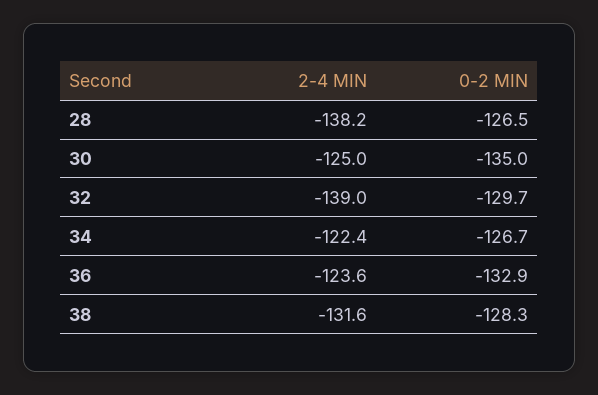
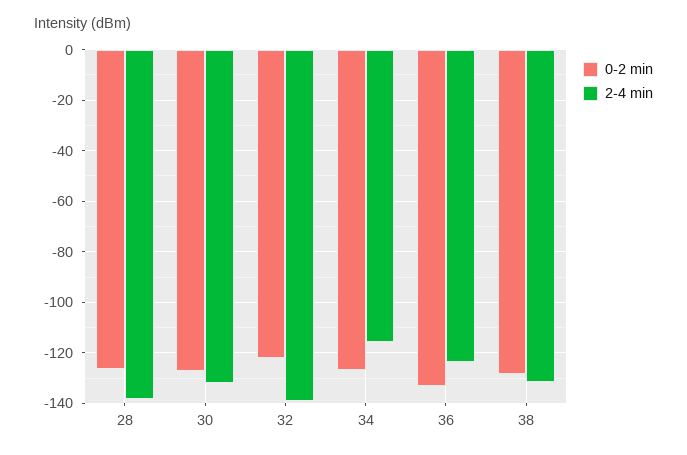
  {
    "2-4 MIN": {
      "28": -138.2,
-     "30": -125,
+     "30": -132.5,
      "32": -139,
-     "34": -122.4,
+     "34": -115,
      "36": -123.6,
      "38": -131.6
    },
    "0-2 MIN": {
      "28": -126.5,
-     "30": -135,
+     "30": -127.5,
-     "32": -129.7,
+     "32": -122.5,
      "34": -126.7,
      "36": -132.9,
      "38": -128.3
    }
  }

